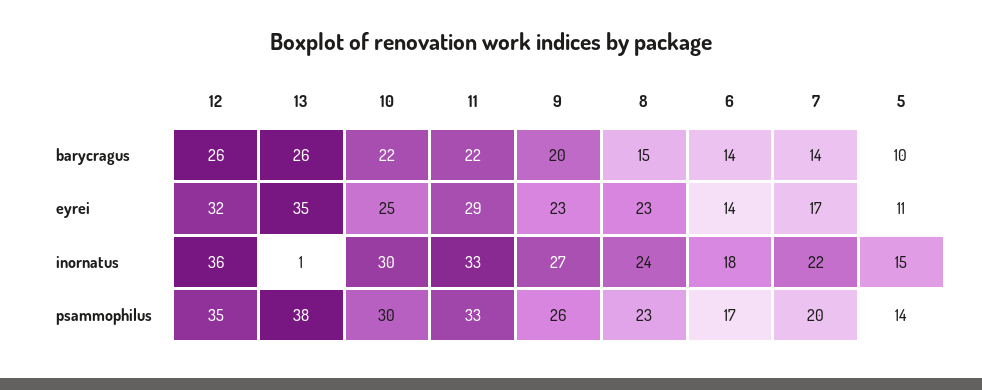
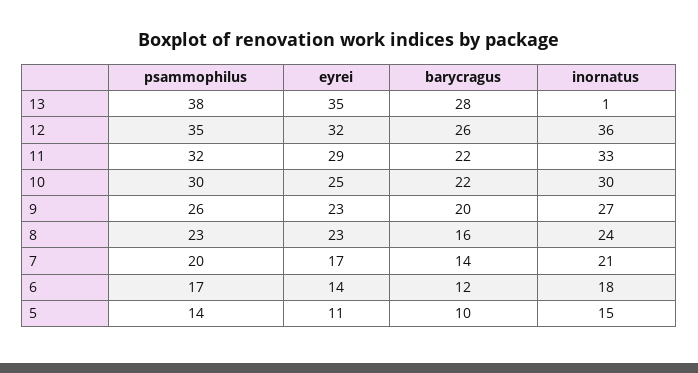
  {
    "12": {
      "barycragus": 26,
      "eyrei": 32,
      "inornatus": 36,
      "psammophilus": 35
    },
    "13": {
-     "barycragus": 26,
+     "barycragus": 28,
      "eyrei": 35,
      "inornatus": 1,
      "psammophilus": 38
    },
    "10": {
      "barycragus": 22,
      "eyrei": 25,
      "inornatus": 30,
      "psammophilus": 30
    },
    "11": {
      "barycragus": 22,
      "eyrei": 29,
      "inornatus": 33,
-     "psammophilus": 33
+     "psammophilus": 32
    },
    "9": {
      "barycragus": 20,
      "eyrei": 23,
      "inornatus": 27,
      "psammophilus": 26
    },
    "8": {
-     "barycragus": 15,
+     "barycragus": 16,
      "eyrei": 23,
      "inornatus": 24,
      "psammophilus": 23
    },
    "6": {
-     "barycragus": 14,
+     "barycragus": 12,
      "eyrei": 14,
      "inornatus": 18,
      "psammophilus": 17
    },
    "7": {
      "barycragus": 14,
      "eyrei": 17,
-     "inornatus": 22,
+     "inornatus": 21,
      "psammophilus": 20
    },
    "5": {
      "barycragus": 10,
      "eyrei": 11,
      "inornatus": 15,
      "psammophilus": 14
    }
  }

